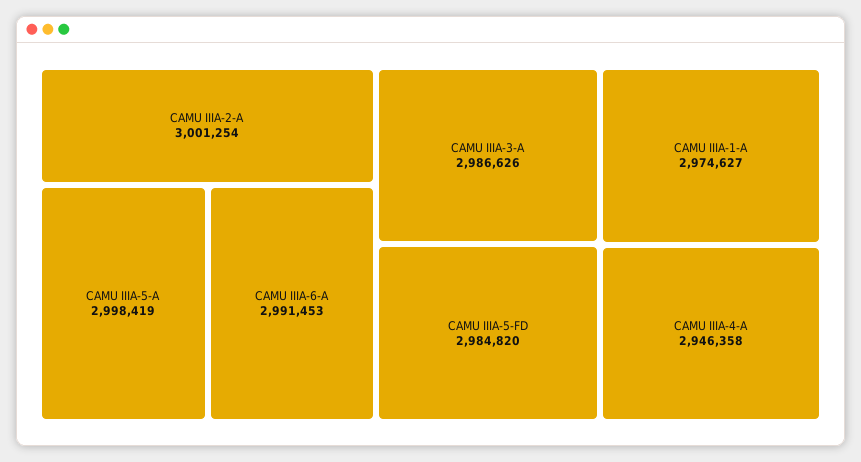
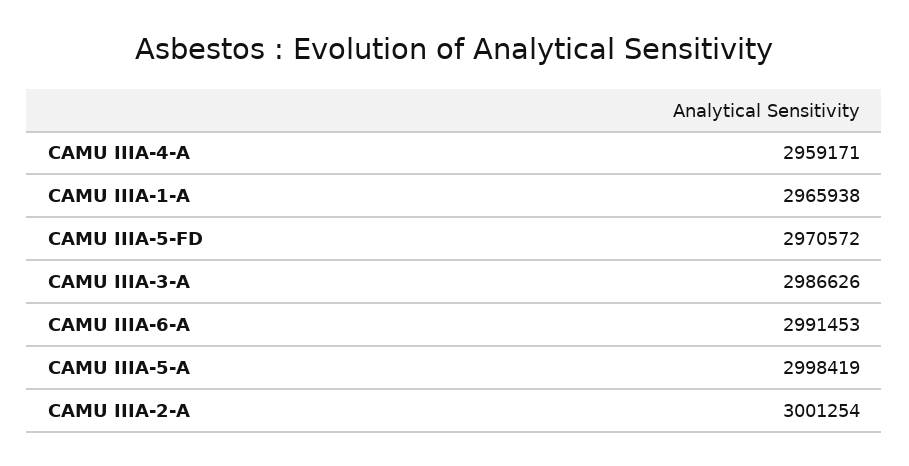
  {
    "CAMU IIIA-2-A": 3001254,
    "CAMU IIIA-5-A": 2998419,
    "CAMU IIIA-6-A": 2991453,
    "CAMU IIIA-3-A": 2986626,
-   "CAMU IIIA-5-FD": 2984820,
+   "CAMU IIIA-5-FD": 2970572,
-   "CAMU IIIA-1-A": 2974627,
+   "CAMU IIIA-1-A": 2965938,
-   "CAMU IIIA-4-A": 2946358
+   "CAMU IIIA-4-A": 2959171
  }

